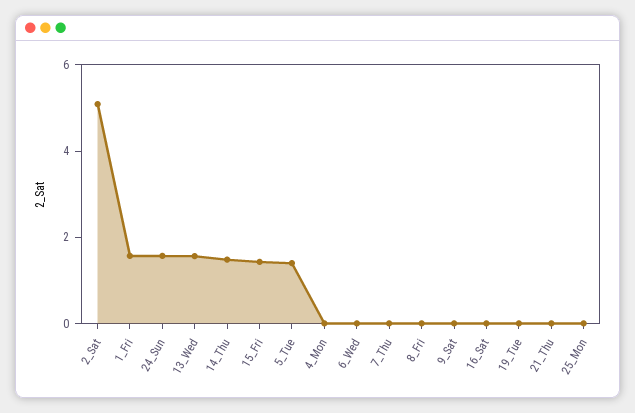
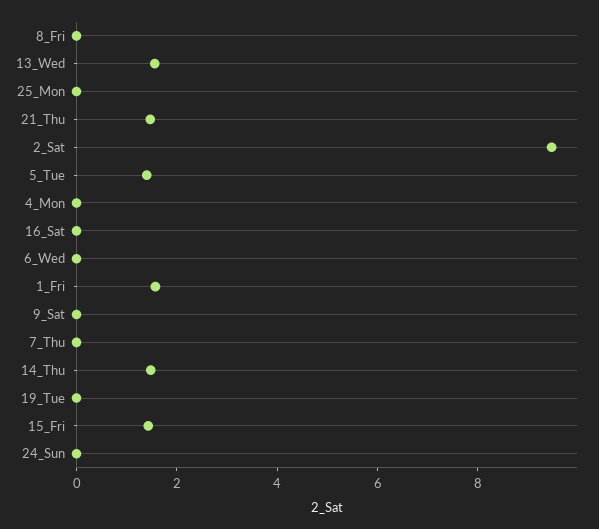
  {
-   "2_Sat": 5,
+   "2_Sat": 9.5,
    "1_Fri": 1.5,
-   "24_Sun": 1.5,
+   "24_Sun": 0,
    "13_Wed": 1.5,
    "14_Thu": 1.5,
    "15_Fri": 1.5,
    "5_Tue": 1.5,
    "4_Mon": 0,
    "6_Wed": 0,
    "7_Thu": 0,
    "8_Fri": 0,
    "9_Sat": 0,
    "16_Sat": 0,
    "19_Tue": 0,
-   "21_Thu": 0,
+   "21_Thu": 1.5,
    "25_Mon": 0
  }

